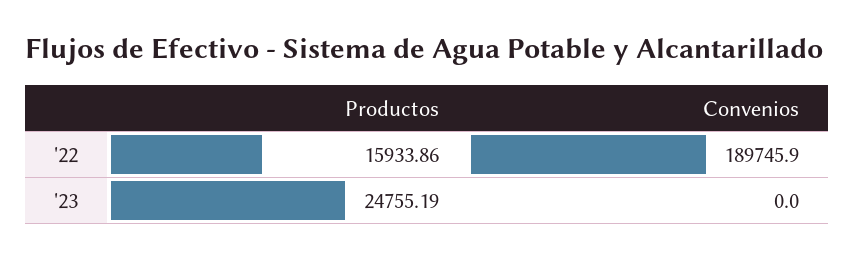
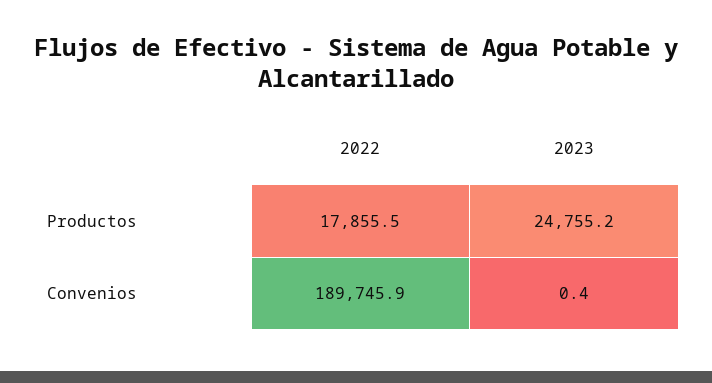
  {
    "Productos": {
-     "'22": 15933.86,
+     "'22": 17855.5,
      "'23": 24755.19
    },
    "Convenios": {
      "'22": 189745.9,
-     "'23": 0
+     "'23": 0.4
    }
  }

